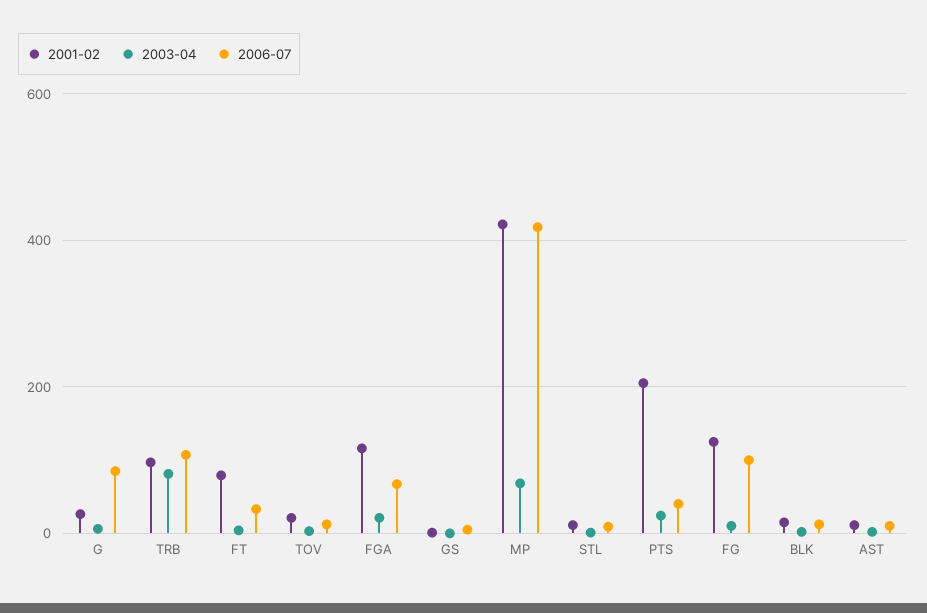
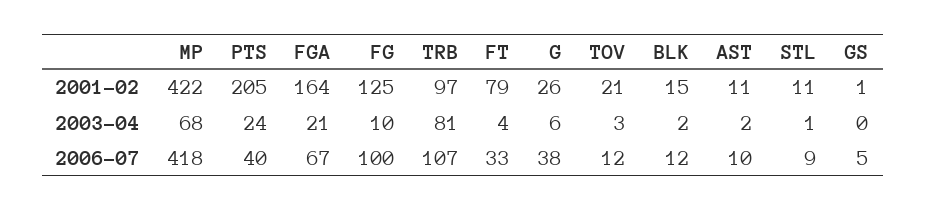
  {
    "2001-02": {
      "G": 26,
      "TRB": 97,
      "FT": 79,
      "TOV": 21,
-     "FGA": 120,
+     "FGA": 164,
      "GS": 1,
      "MP": 422,
      "STL": 11,
      "PTS": 205,
      "FG": 125,
      "BLK": 15,
      "AST": 11
    },
    "2003-04": {
      "G": 6,
      "TRB": 81,
      "FT": 4,
      "TOV": 3,
      "FGA": 21,
      "GS": 0,
      "MP": 68,
      "STL": 1,
      "PTS": 24,
      "FG": 10,
      "BLK": 2,
      "AST": 2
    },
    "2006-07": {
-     "G": 80,
+     "G": 38,
      "TRB": 107,
      "FT": 33,
      "TOV": 12,
      "FGA": 67,
      "GS": 5,
      "MP": 418,
      "STL": 9,
      "PTS": 40,
      "FG": 100,
      "BLK": 12,
      "AST": 10
    }
  }

